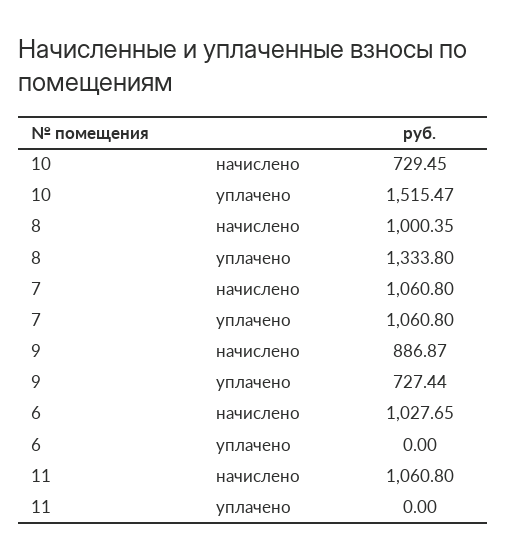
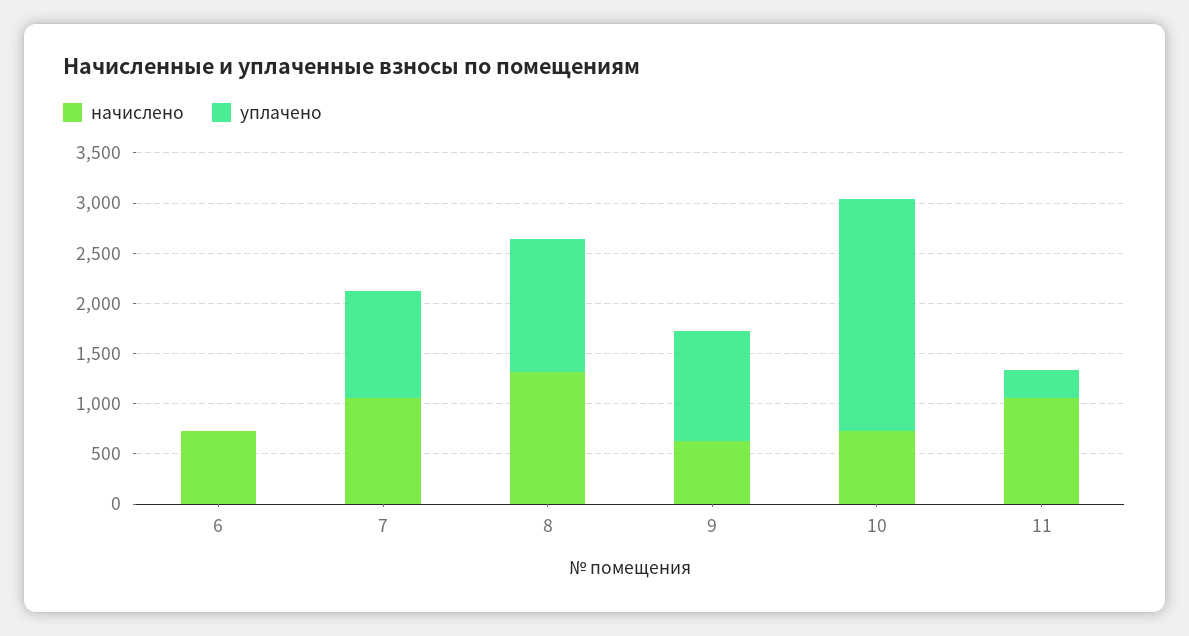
  {
    "начислено": {
      "10": 729.45,
-     "8": 1000.35,
+     "8": 1300,
      "7": 1060.8,
-     "9": 886.87,
+     "9": 600,
-     "6": 1027.65,
+     "6": 700,
      "11": 1060.8
    },
    "уплачено": {
-     "10": 1515.47,
+     "10": 2300,
      "8": 1333.8,
      "7": 1060.8,
-     "9": 727.44,
+     "9": 1100,
      "6": 0,
-     "11": 0
+     "11": 300
    }
  }

